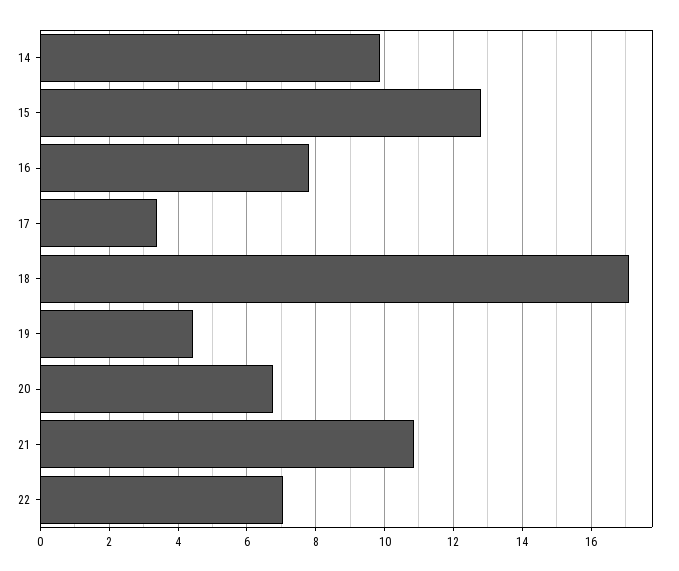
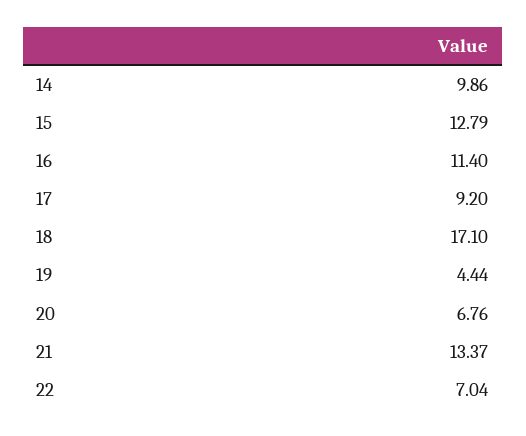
  {
    "14": 9.86,
    "15": 12.79,
-   "16": 7.8,
+   "16": 11.4,
-   "17": 3.4,
+   "17": 9.2,
    "18": 17.1,
    "19": 4.44,
    "20": 6.76,
-   "21": 10.8,
+   "21": 13.37,
    "22": 7.04
  }

